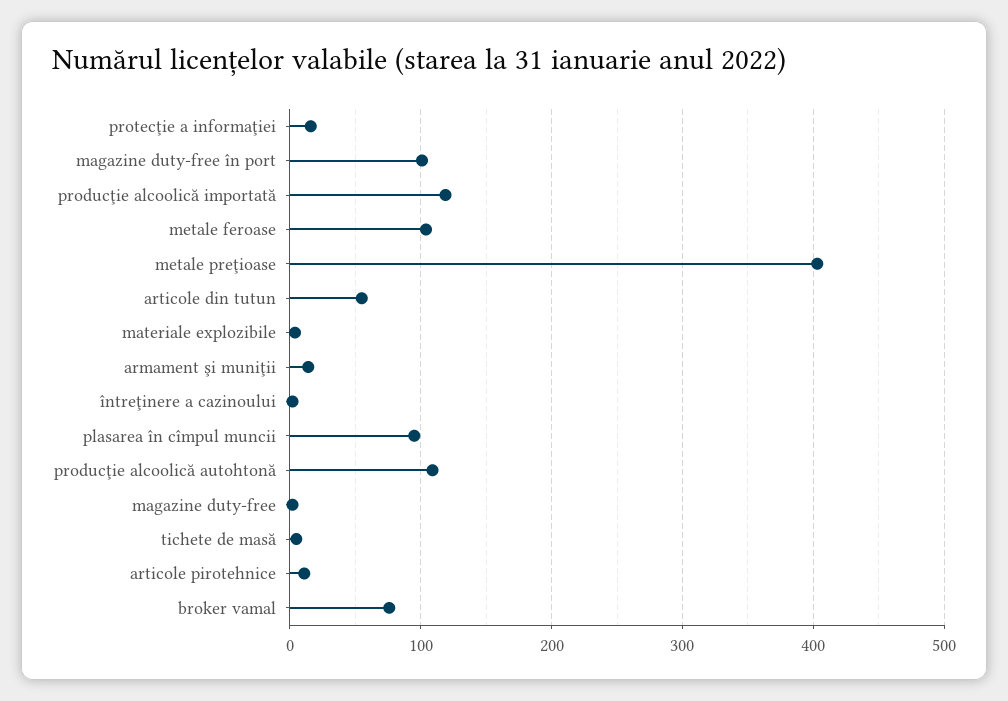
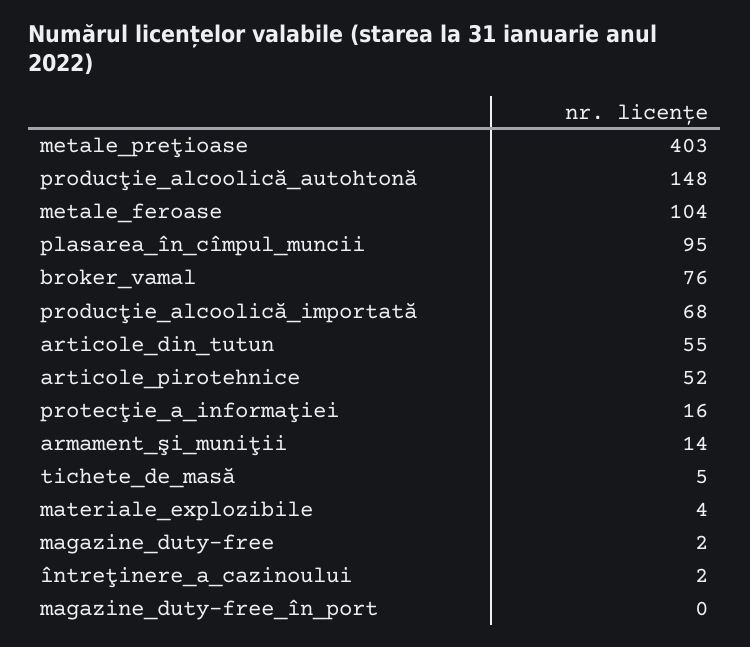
  {
    "protecţie a informaţiei": 16,
-   "magazine duty-free în port": 100,
+   "magazine duty-free în port": 0,
-   "producţie alcoolică importată": 120,
+   "producţie alcoolică importată": 68,
    "metale feroase": 104,
    "metale preţioase": 403,
    "articole din tutun": 55,
    "materiale explozibile": 4,
    "armament şi muniţii": 14,
    "întreţinere a cazinoului": 2,
    "plasarea în cîmpul muncii": 95,
-   "producţie alcoolică autohtonă": 110,
+   "producţie alcoolică autohtonă": 148,
    "magazine duty-free": 2,
    "tichete de masă": 5,
-   "articole pirotehnice": 10,
+   "articole pirotehnice": 52,
    "broker vamal": 76
  }

